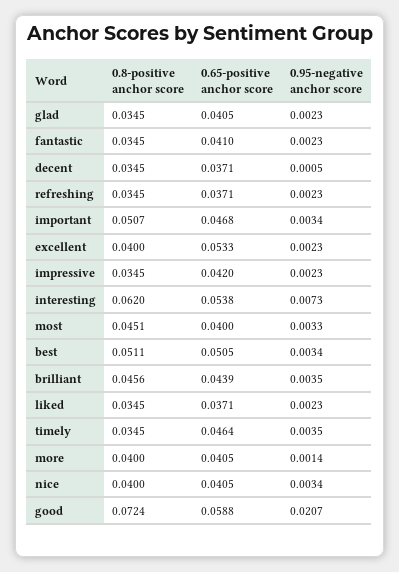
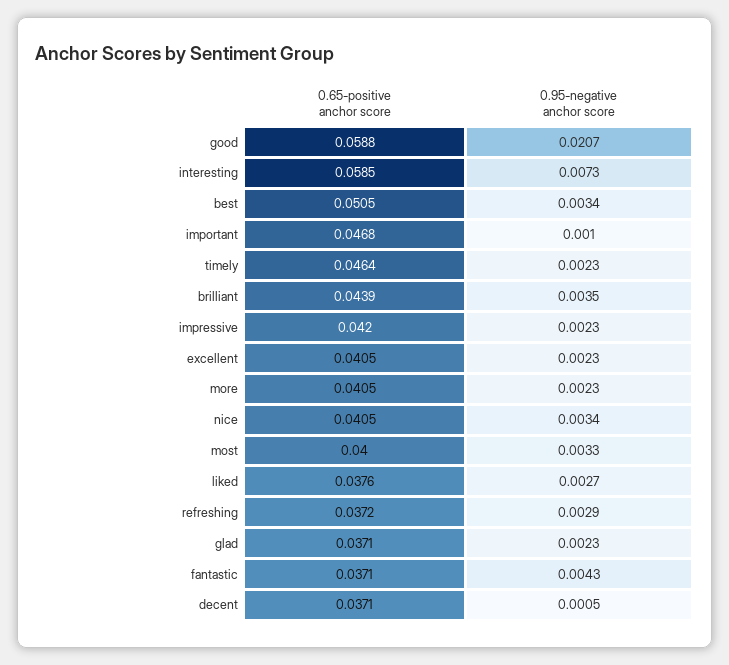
  {
-   "0.8-positive anchor score": {
-     "glad": 0.0345,
-     "fantastic": 0.0345,
-     "decent": 0.0345,
-     "refreshing": 0.0345,
-     "important": 0.0507,
-     "excellent": 0.04,
-     "impressive": 0.0345,
-     "interesting": 0.062,
-     "most": 0.0451,
-     "best": 0.0511,
-     "brilliant": 0.0456,
-     "liked": 0.0345,
-     "timely": 0.0345,
-     "more": 0.04,
-     "nice": 0.04,
-     "good": 0.0724
-   },
    "0.65-positive anchor score": {
-     "glad": 0.0405,
+     "glad": 0.0371,
-     "fantastic": 0.041,
+     "fantastic": 0.0371,
      "decent": 0.0371,
-     "refreshing": 0.0371,
+     "refreshing": 0.0372,
      "important": 0.0468,
-     "excellent": 0.0533,
+     "excellent": 0.0405,
      "impressive": 0.042,
-     "interesting": 0.0538,
+     "interesting": 0.0585,
      "most": 0.04,
      "best": 0.0505,
      "brilliant": 0.0439,
-     "liked": 0.0371,
+     "liked": 0.0376,
      "timely": 0.0464,
      "more": 0.0405,
      "nice": 0.0405,
      "good": 0.0588
    },
    "0.95-negative anchor score": {
      "glad": 0.0023,
-     "fantastic": 0.0023,
+     "fantastic": 0.0043,
      "decent": 0.0005,
-     "refreshing": 0.0023,
+     "refreshing": 0.0029,
-     "important": 0.0034,
+     "important": 0.001,
      "excellent": 0.0023,
      "impressive": 0.0023,
      "interesting": 0.0073,
      "most": 0.0033,
      "best": 0.0034,
      "brilliant": 0.0035,
-     "liked": 0.0023,
+     "liked": 0.0027,
-     "timely": 0.0035,
+     "timely": 0.0023,
-     "more": 0.0014,
+     "more": 0.0023,
      "nice": 0.0034,
      "good": 0.0207
    }
  }

